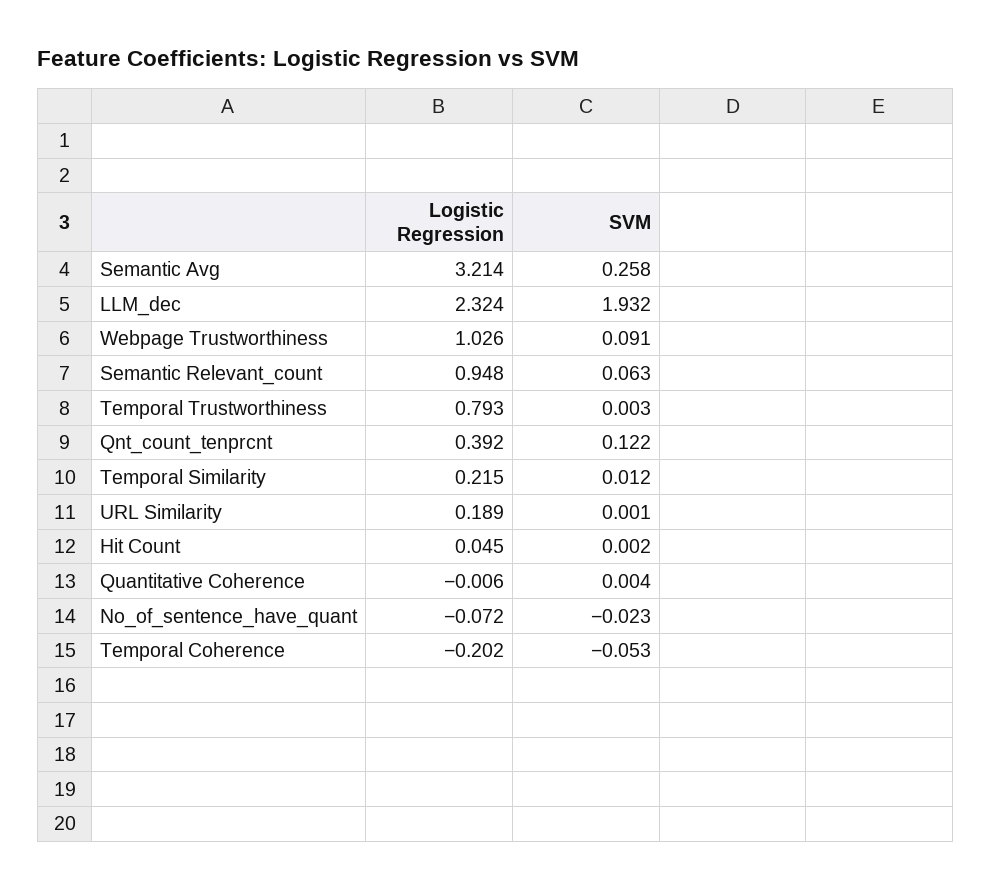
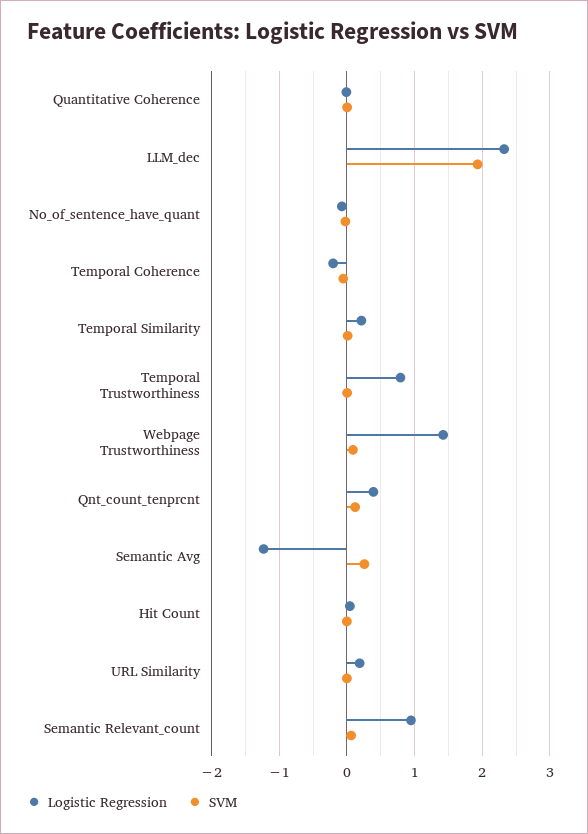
  {
    "Logistic Regression": {
-     "Semantic Avg": 3.214,
+     "Semantic Avg": -1.2,
      "LLM_dec": 2.324,
-     "Webpage Trustworthiness": 1.026,
+     "Webpage Trustworthiness": 1.4,
      "Semantic Relevant_count": 0.948,
      "Temporal Trustworthiness": 0.793,
      "Qnt_count_tenprcnt": 0.392,
      "Temporal Similarity": 0.215,
      "URL Similarity": 0.189,
      "Hit Count": 0.045,
      "Quantitative Coherence": -0.006,
      "No_of_sentence_have_quant": -0.072,
      "Temporal Coherence": -0.202
    },
    "SVM": {
      "Semantic Avg": 0.258,
      "LLM_dec": 1.932,
      "Webpage Trustworthiness": 0.091,
      "Semantic Relevant_count": 0.063,
      "Temporal Trustworthiness": 0.003,
      "Qnt_count_tenprcnt": 0.122,
      "Temporal Similarity": 0.012,
      "URL Similarity": 0.001,
      "Hit Count": 0.002,
      "Quantitative Coherence": 0.004,
      "No_of_sentence_have_quant": -0.023,
      "Temporal Coherence": -0.053
    }
  }

